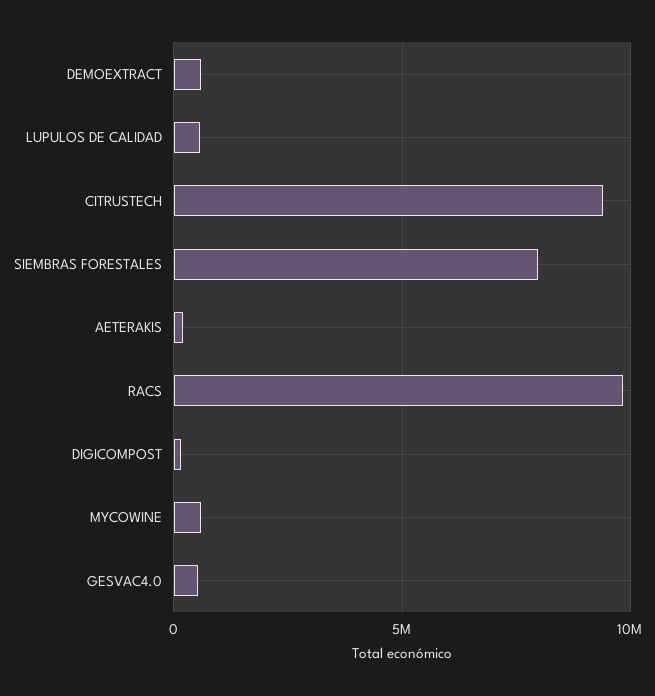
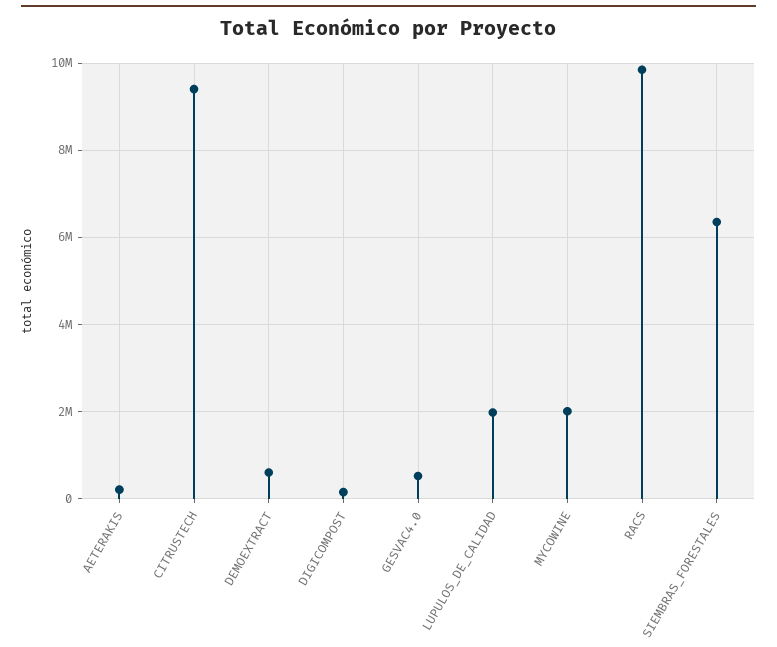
  {
    "DEMOEXTRACT": 600000,
-   "LUPULOS DE CALIDAD": 500000,
+   "LUPULOS DE CALIDAD": 2000000,
    "CITRUSTECH": 9400000,
-   "SIEMBRAS FORESTALES": 8000000,
+   "SIEMBRAS FORESTALES": 6400000,
    "AETERAKIS": 200000,
    "RACS": 9800000,
    "DIGICOMPOST": 200000,
-   "MYCOWINE": 500000,
+   "MYCOWINE": 2000000,
    "GESVAC4.0": 600000
  }

